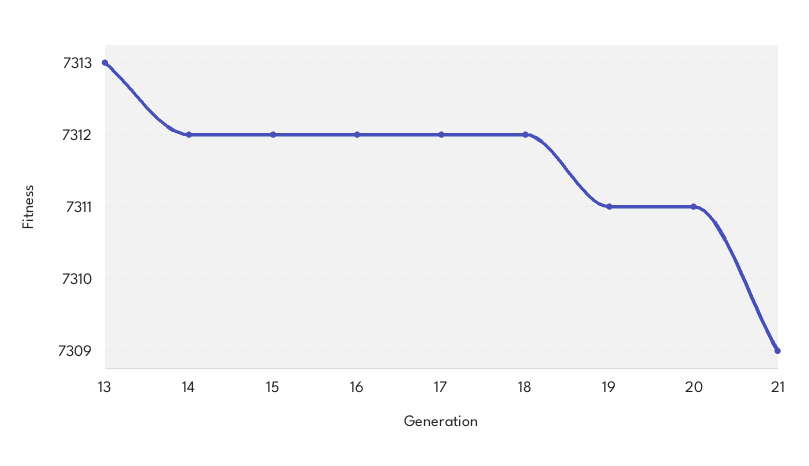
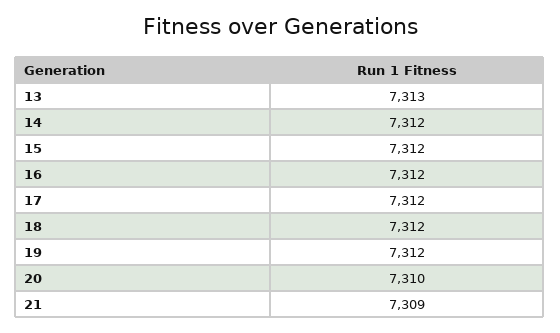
  {
    "13": 7313,
    "14": 7312,
    "15": 7312,
    "16": 7312,
    "17": 7312,
    "18": 7312,
-   "19": 7311,
+   "19": 7312,
-   "20": 7311,
+   "20": 7310,
    "21": 7309
  }

